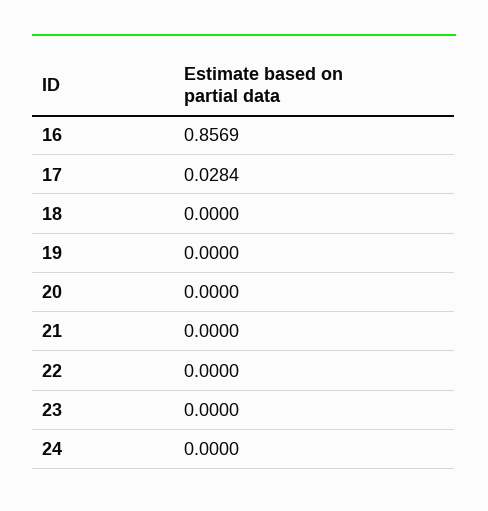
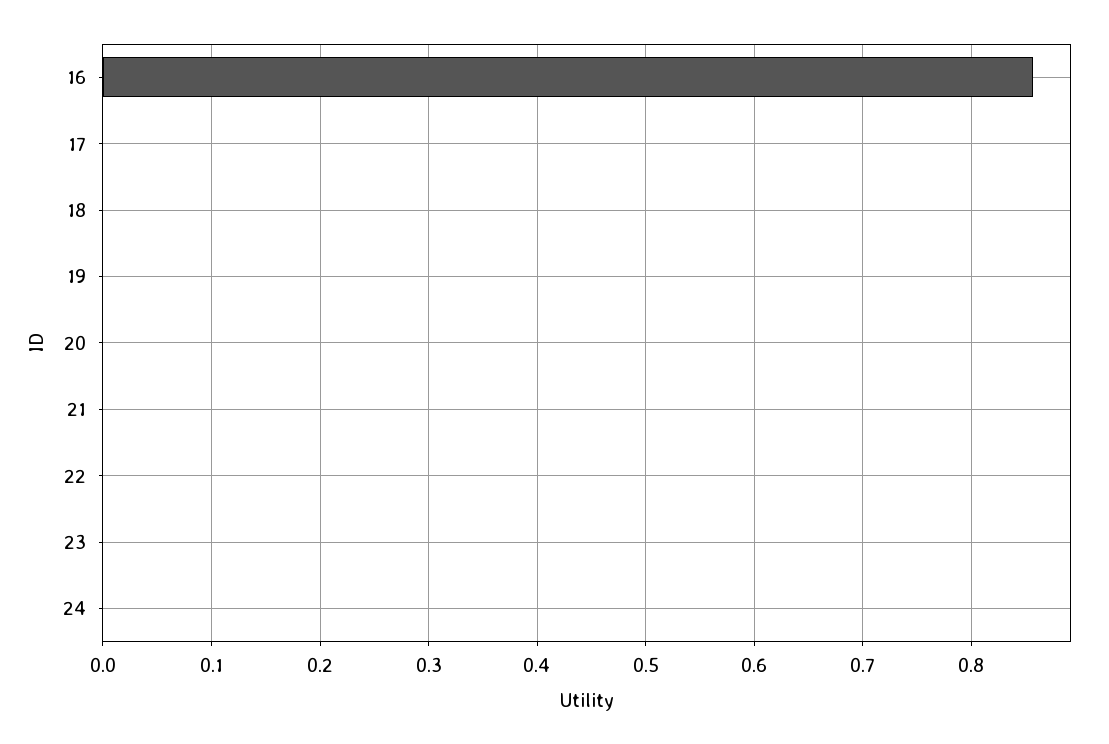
  {
    "16": 0.8569,
-   "17": 0.0284,
+   "17": 0,
    "18": 0,
    "19": 0,
    "20": 0,
    "21": 0,
    "22": 0,
    "23": 0,
    "24": 0
  }

